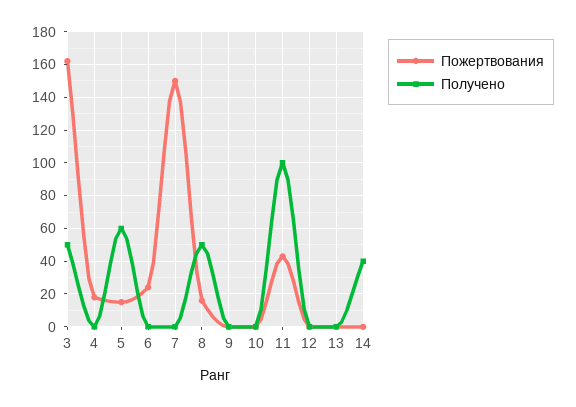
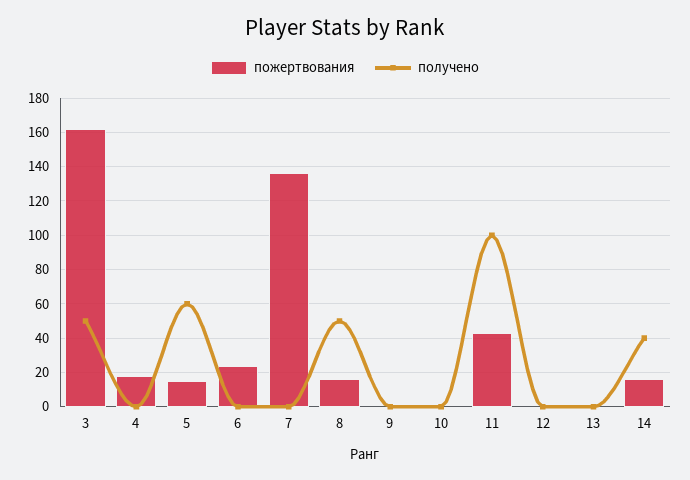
  {
    "Пожертвования": {
      "3": 160,
      "4": 20,
      "5": 15,
      "6": 25,
-     "7": 150,
+     "7": 135,
      "8": 15,
      "9": 0,
      "10": 0,
      "11": 45,
      "12": 0,
      "13": 0,
-     "14": 0
+     "14": 15
    },
    "Получено": {
      "3": 50,
      "4": 0,
      "5": 60,
      "6": 0,
      "7": 0,
      "8": 50,
      "9": 0,
      "10": 0,
      "11": 100,
      "12": 0,
      "13": 0,
      "14": 40
    }
  }

